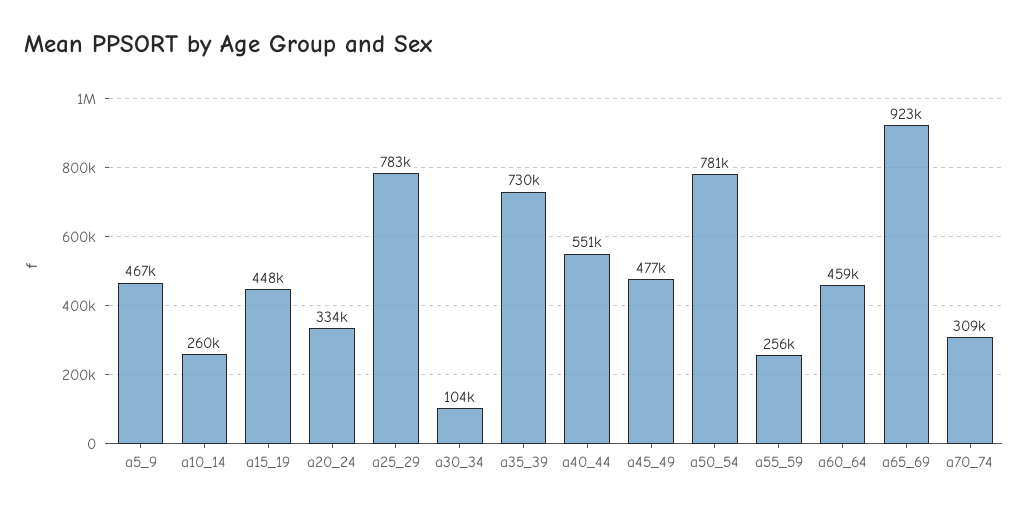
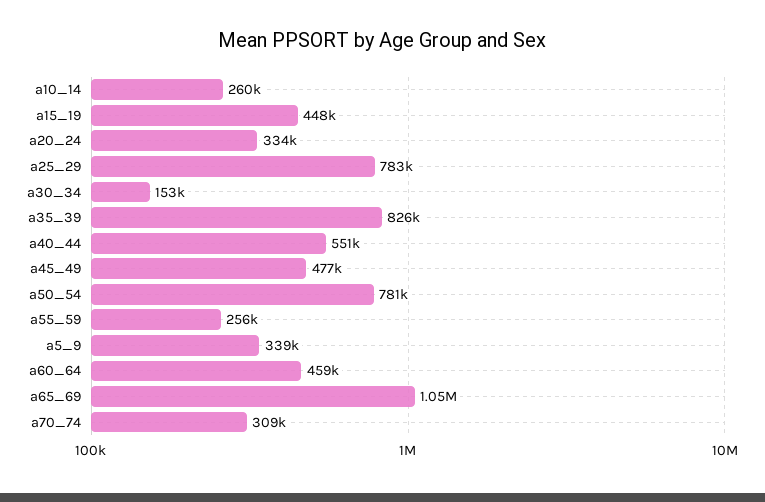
  {
-   "a5_9": 467000,
+   "a5_9": 339000,
    "a10_14": 260000,
    "a15_19": 448000,
    "a20_24": 334000,
    "a25_29": 783000,
-   "a30_34": 104000,
+   "a30_34": 153000,
-   "a35_39": 730000,
+   "a35_39": 826000,
    "a40_44": 551000,
    "a45_49": 477000,
    "a50_54": 781000,
    "a55_59": 256000,
    "a60_64": 459000,
-   "a65_69": 923000,
+   "a65_69": 1050000,
    "a70_74": 309000
  }

